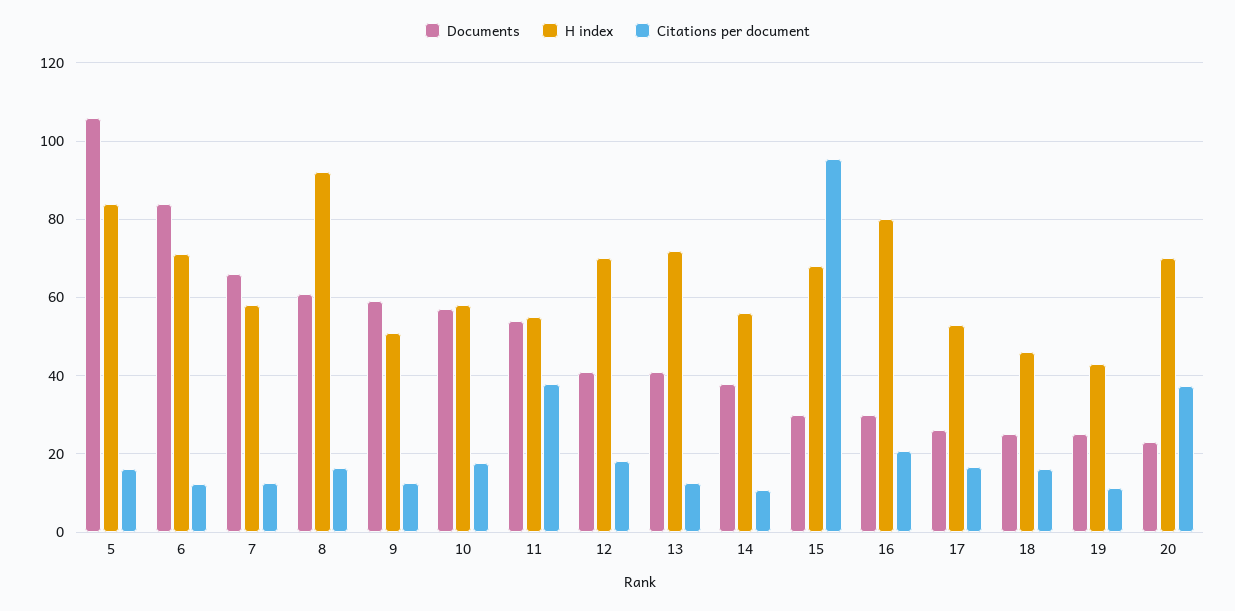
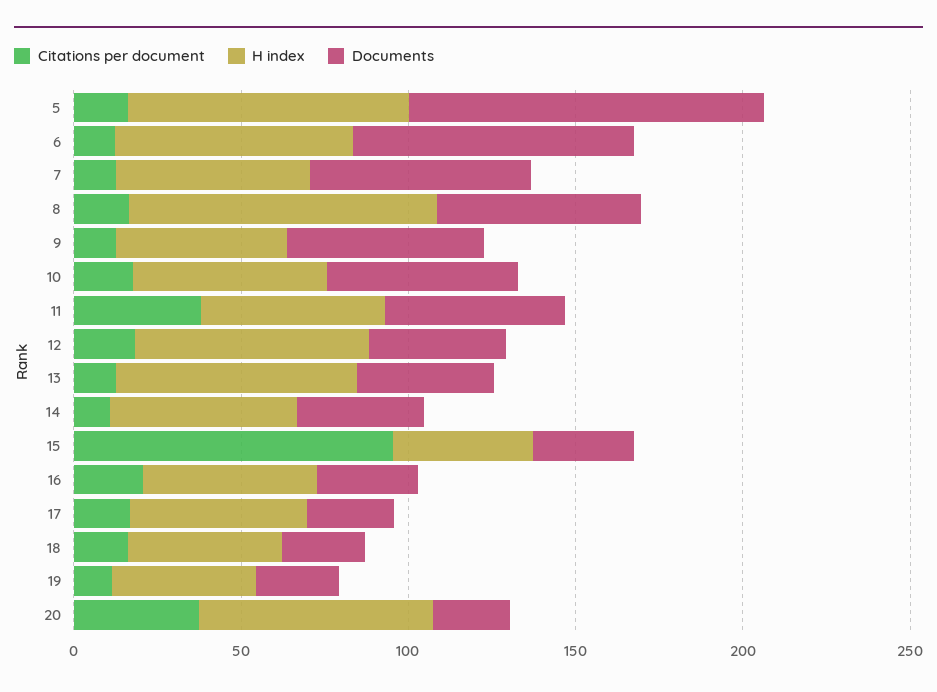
  {
    "Documents": {
      "5": 106,
      "6": 84,
      "7": 66,
      "8": 62,
      "9": 60,
      "10": 58,
      "11": 54,
      "12": 42,
      "13": 42,
      "14": 38,
      "15": 30,
      "16": 30,
      "17": 26,
      "18": 26,
      "19": 26,
      "20": 24
    },
    "H index": {
      "5": 84,
      "6": 72,
      "7": 58,
      "8": 92,
      "9": 52,
      "10": 58,
      "11": 56,
      "12": 70,
      "13": 72,
      "14": 56,
-     "15": 68,
+     "15": 40,
-     "16": 80,
+     "16": 50,
      "17": 54,
      "18": 46,
      "19": 44,
      "20": 70
    },
    "Citations per document": {
      "5": 16,
      "6": 12,
      "7": 12,
      "8": 16,
      "9": 12,
      "10": 18,
      "11": 38,
      "12": 18,
      "13": 12,
      "14": 10,
      "15": 96,
      "16": 20,
      "17": 16,
      "18": 16,
      "19": 12,
      "20": 38
    }
  }

